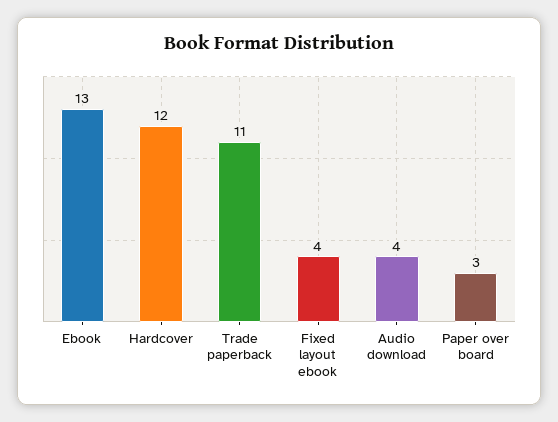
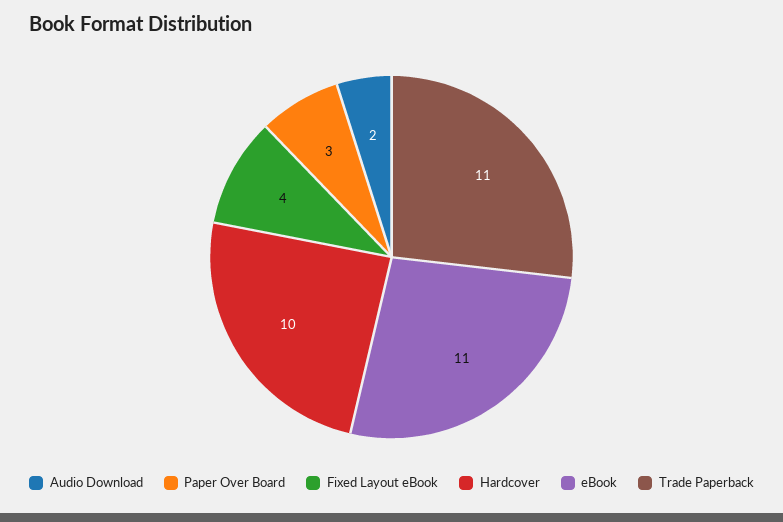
  {
-   "Ebook": 13,
+   "Ebook": 11,
-   "Hardcover": 12,
+   "Hardcover": 10,
    "Trade paperback": 11,
    "Fixed layout ebook": 4,
-   "Audio download": 4,
+   "Audio download": 2,
    "Paper over board": 3
  }

